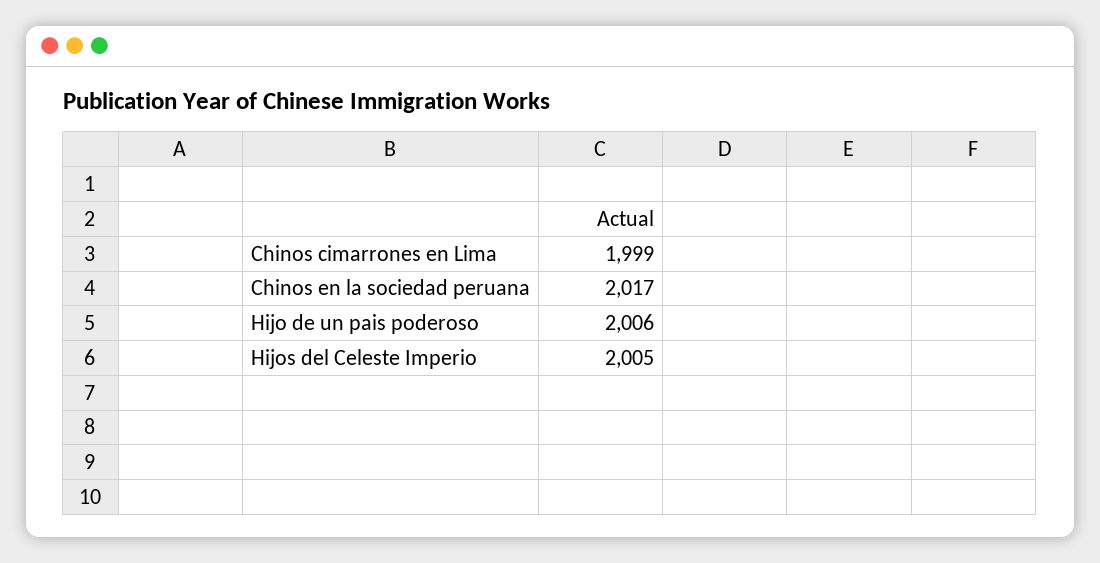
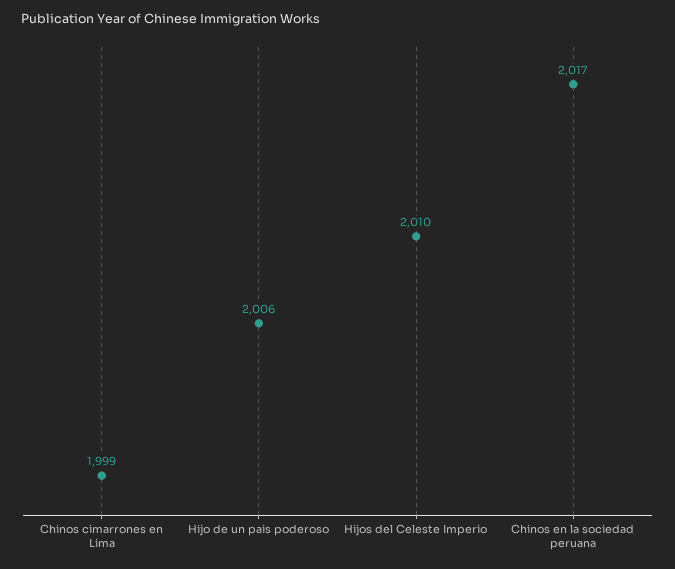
  {
    "Chinos cimarrones en Lima": 1999,
    "Chinos en la sociedad peruana": 2017,
    "Hijo de un pais poderoso": 2006,
-   "Hijos del Celeste Imperio": 2005
+   "Hijos del Celeste Imperio": 2010
  }

